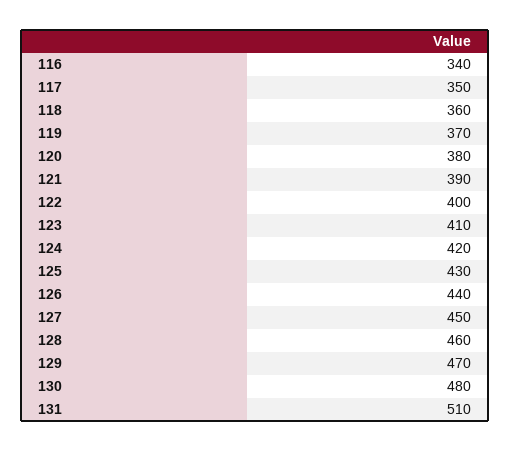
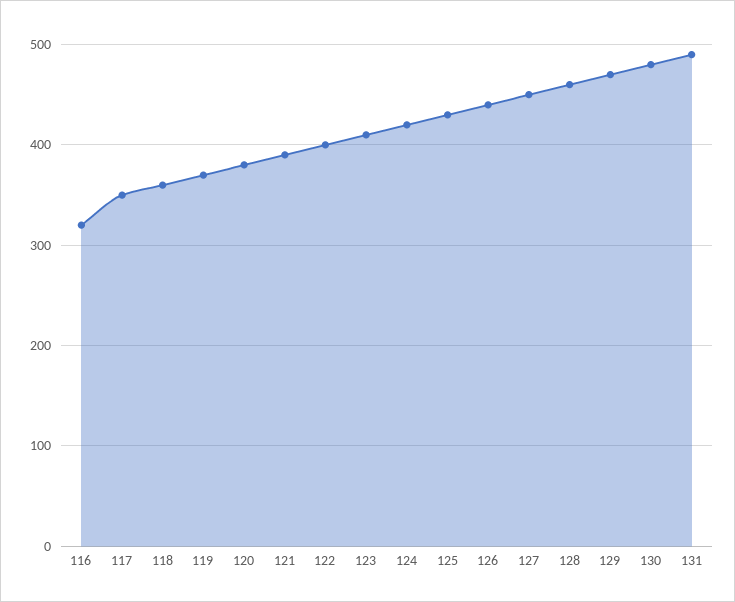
  {
-   "116": 340,
+   "116": 320,
    "117": 350,
    "118": 360,
    "119": 370,
    "120": 380,
    "121": 390,
    "122": 400,
    "123": 410,
    "124": 420,
    "125": 430,
    "126": 440,
    "127": 450,
    "128": 460,
    "129": 470,
    "130": 480,
-   "131": 510
+   "131": 490
  }

